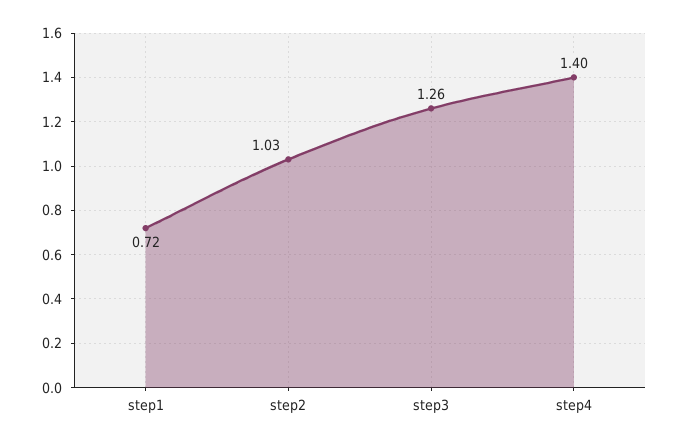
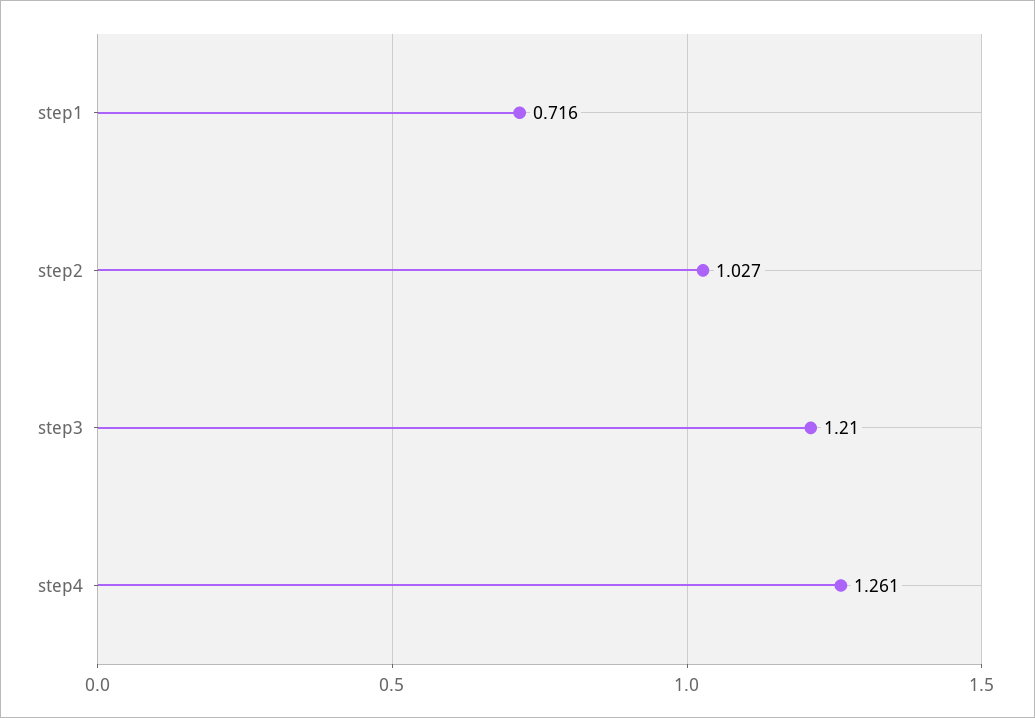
  {
    "step1": 0.716,
    "step2": 1.027,
-   "step3": 1.26,
+   "step3": 1.21,
-   "step4": 1.4
+   "step4": 1.261
  }

